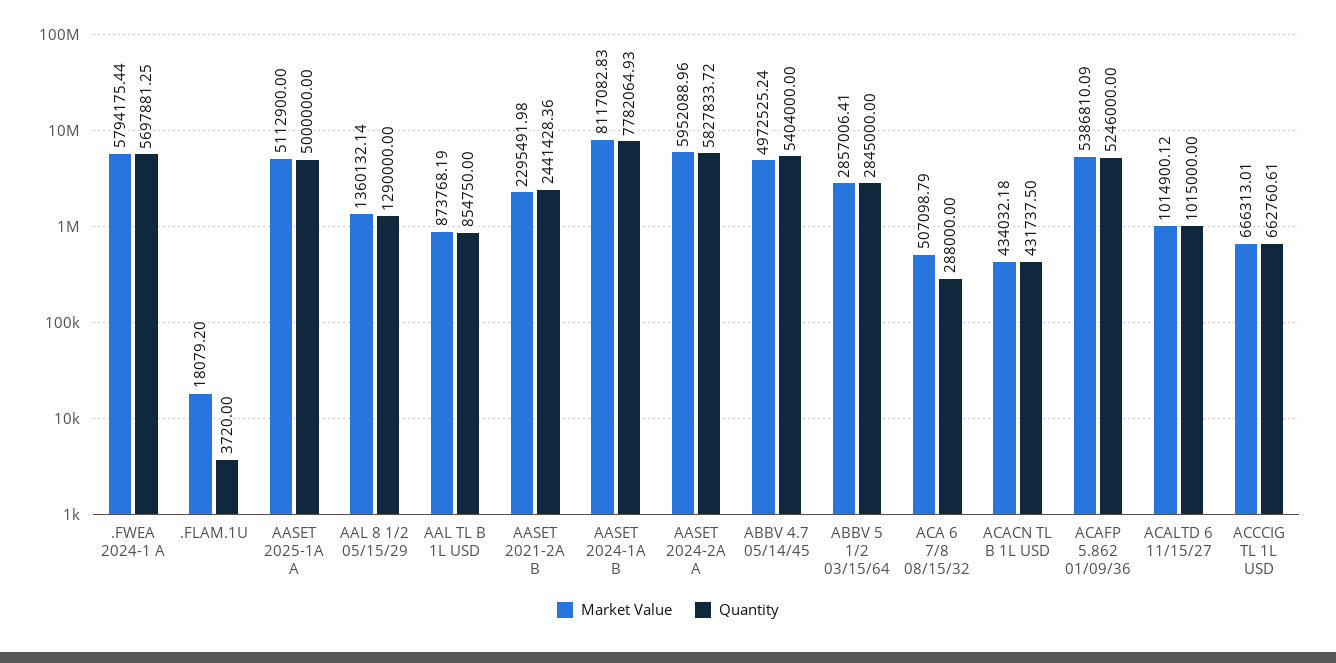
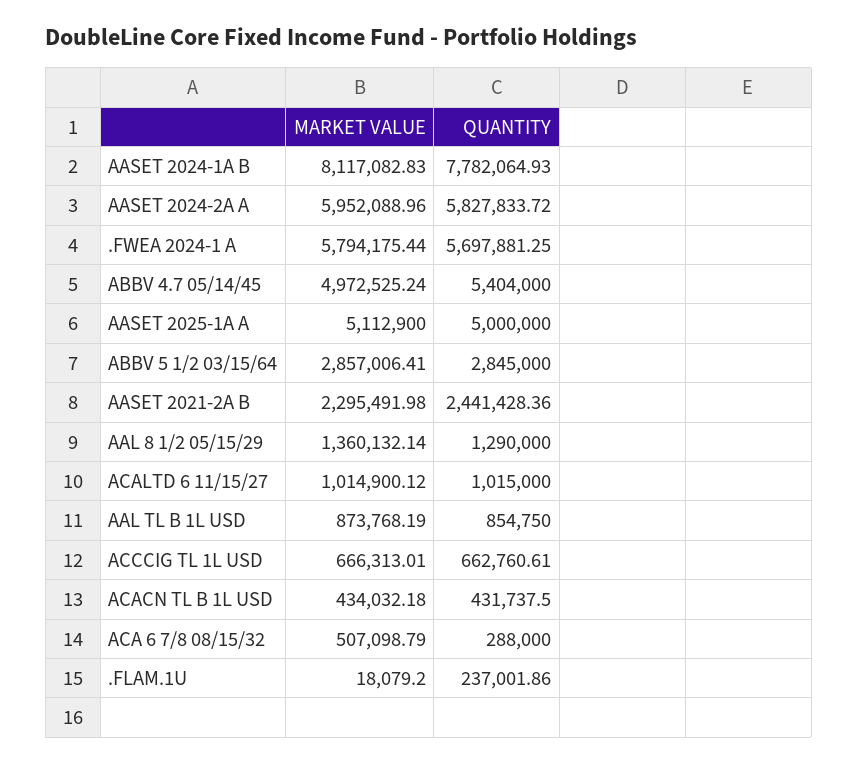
  {
    "Market Value": {
      ".FWEA 2024-1 A": 5794175.44,
      ".FLAM.1U": 18079.2,
      "AASET 2025-1A A": 5112900,
      "AAL 8 1/2 05/15/29": 1360132.14,
      "AAL TL B 1L USD": 873768.19,
      "AASET 2021-2A B": 2295491.98,
      "AASET 2024-1A B": 8117082.83,
      "AASET 2024-2A A": 5952088.96,
      "ABBV 4.7 05/14/45": 4972525.24,
      "ABBV 5 1/2 03/15/64": 2857006.41,
      "ACA 6 7/8 08/15/32": 507098.79,
      "ACACN TL B 1L USD": 434032.18,
-     "ACAFP 5.862 01/09/36": 5386810.09,
      "ACALTD 6 11/15/27": 1014900.12,
      "ACCCIG TL 1L USD": 666313.01
    },
    "Quantity": {
      ".FWEA 2024-1 A": 5697881.25,
-     ".FLAM.1U": 3720,
+     ".FLAM.1U": 237001.86,
      "AASET 2025-1A A": 5000000,
      "AAL 8 1/2 05/15/29": 1290000,
      "AAL TL B 1L USD": 854750,
      "AASET 2021-2A B": 2441428.36,
      "AASET 2024-1A B": 7782064.93,
      "AASET 2024-2A A": 5827833.72,
      "ABBV 4.7 05/14/45": 5404000,
      "ABBV 5 1/2 03/15/64": 2845000,
      "ACA 6 7/8 08/15/32": 288000,
      "ACACN TL B 1L USD": 431737.5,
-     "ACAFP 5.862 01/09/36": 5246000,
      "ACALTD 6 11/15/27": 1015000,
      "ACCCIG TL 1L USD": 662760.61
    }
  }

